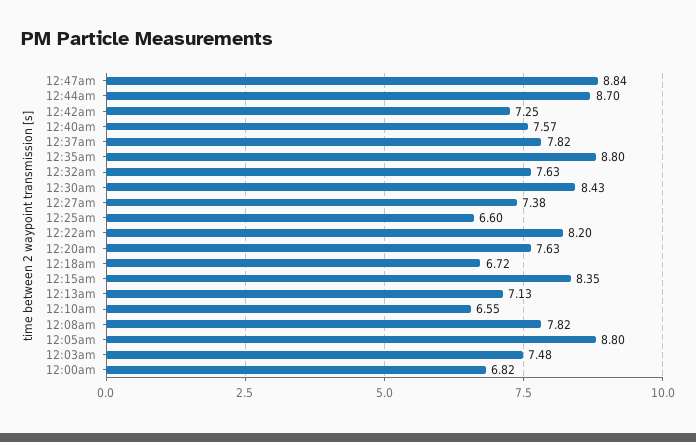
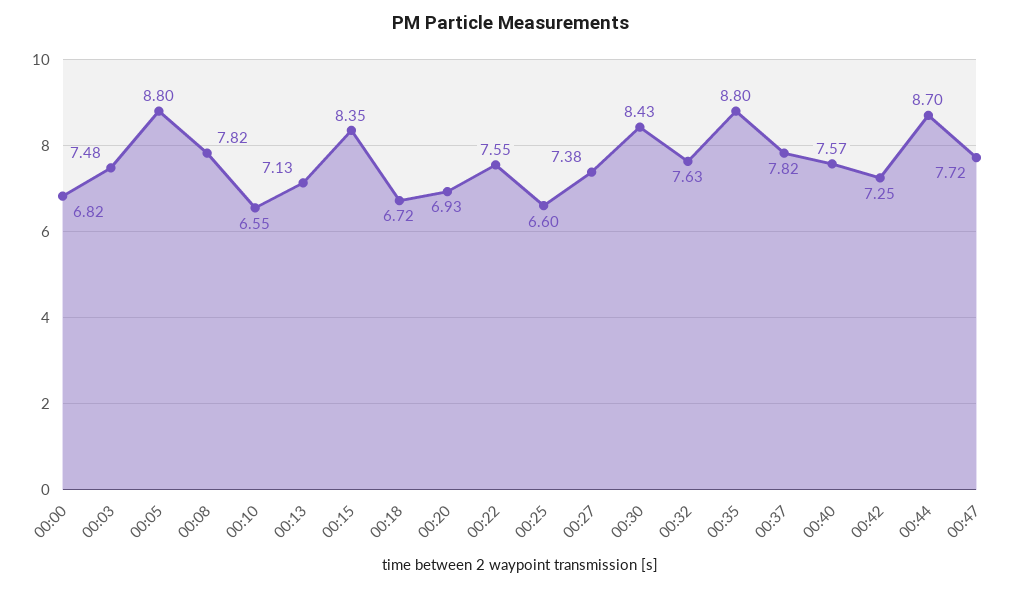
  {
-   "12:47am": 8.84,
+   "12:47am": 7.72,
    "12:44am": 8.7,
    "12:42am": 7.25,
    "12:40am": 7.57,
    "12:37am": 7.82,
    "12:35am": 8.8,
    "12:32am": 7.63,
    "12:30am": 8.43,
    "12:27am": 7.38,
    "12:25am": 6.6,
-   "12:22am": 8.2,
+   "12:22am": 7.55,
-   "12:20am": 7.63,
+   "12:20am": 6.93,
    "12:18am": 6.72,
    "12:15am": 8.35,
    "12:13am": 7.13,
    "12:10am": 6.55,
    "12:08am": 7.82,
    "12:05am": 8.8,
    "12:03am": 7.48,
    "12:00am": 6.82
  }

